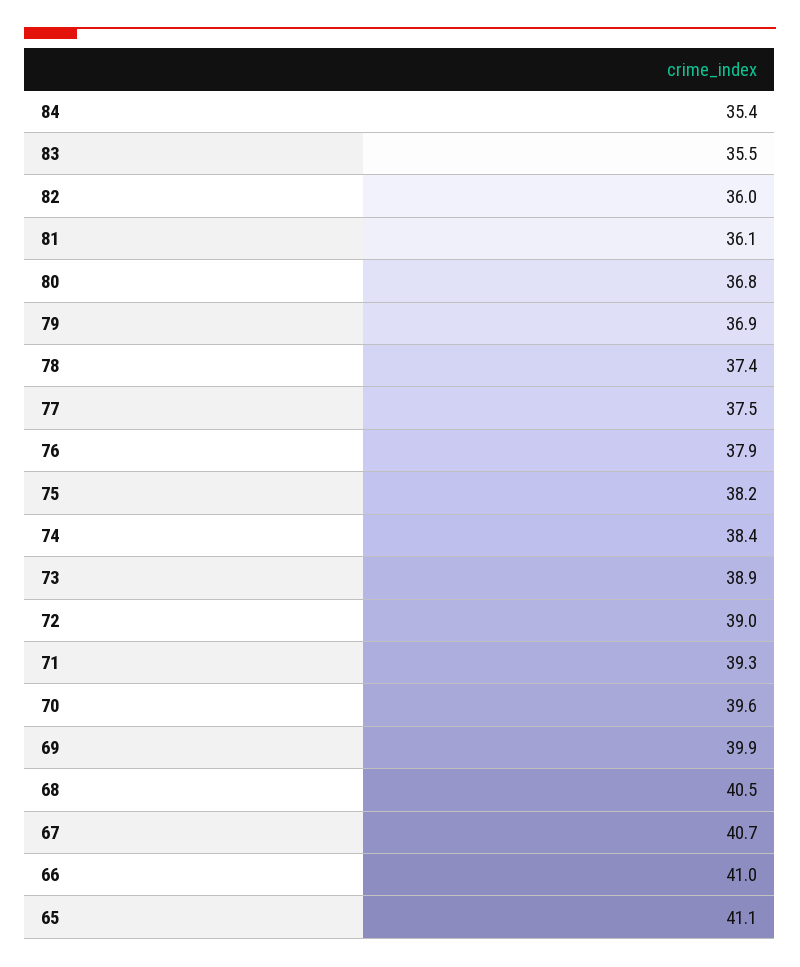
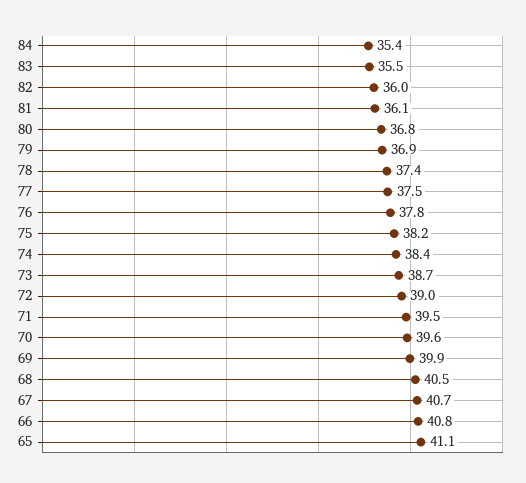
  {
    "84": 35.4,
    "83": 35.5,
    "82": 36,
    "81": 36.1,
    "80": 36.8,
    "79": 36.9,
    "78": 37.4,
    "77": 37.5,
-   "76": 37.9,
+   "76": 37.8,
    "75": 38.2,
    "74": 38.4,
-   "73": 38.9,
+   "73": 38.7,
    "72": 39,
-   "71": 39.3,
+   "71": 39.5,
    "70": 39.6,
    "69": 39.9,
    "68": 40.5,
    "67": 40.7,
-   "66": 41,
+   "66": 40.8,
    "65": 41.1
  }

